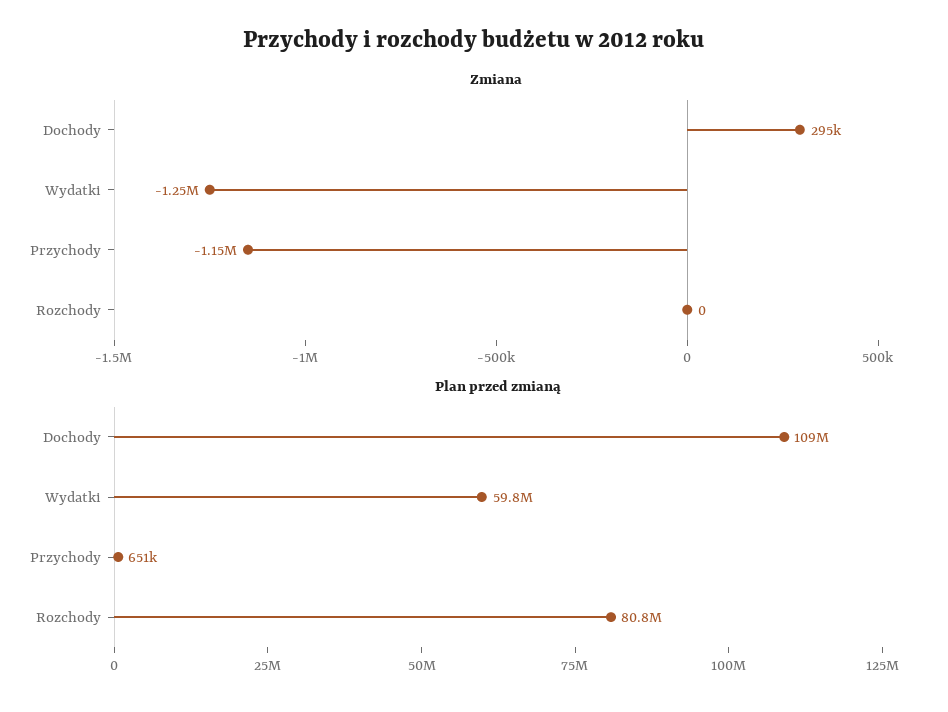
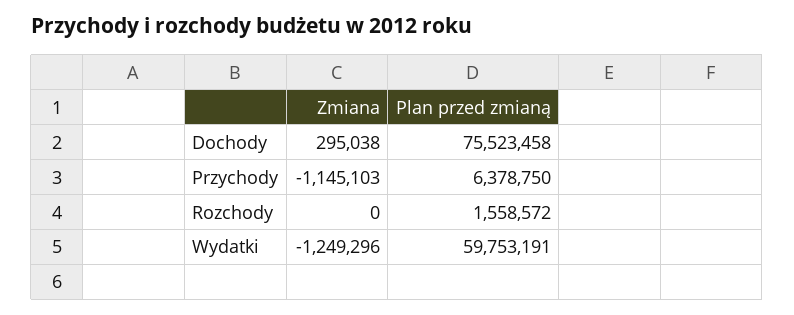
  {
    "Zmiana": {
      "Dochody": 295038,
      "Wydatki": -1249296,
      "Przychody": -1145103,
      "Rozchody": 0
    },
    "Plan przed zmianą": {
-     "Dochody": 109000000,
+     "Dochody": 75523458,
      "Wydatki": 59753191,
-     "Przychody": 651000,
+     "Przychody": 6378750,
-     "Rozchody": 80800000
+     "Rozchody": 1558572
    }
  }

